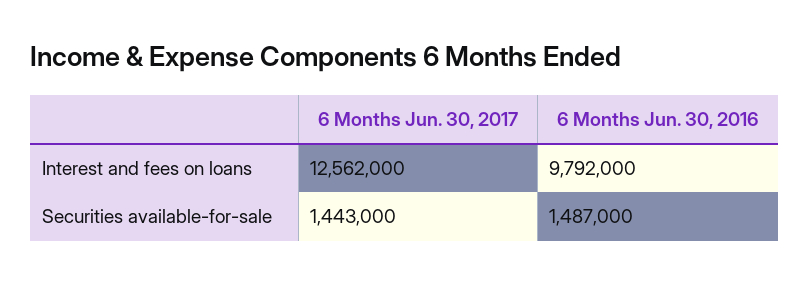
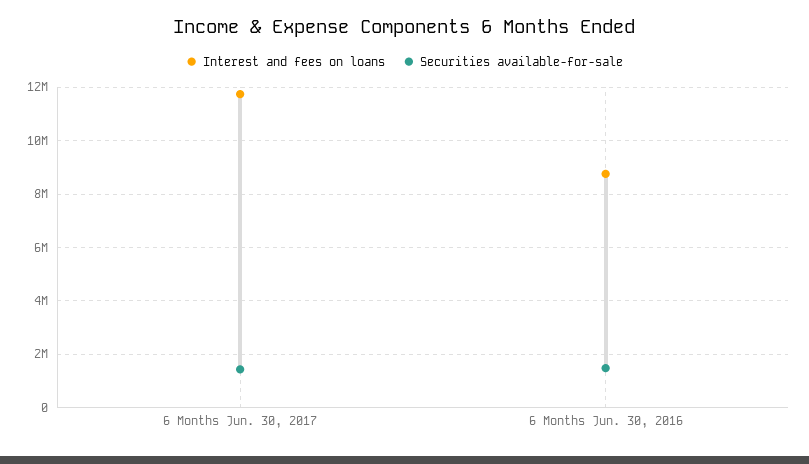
  {
    "Interest and fees on loans": {
-     "6 Months Jun. 30, 2017": 12562000,
+     "6 Months Jun. 30, 2017": 11750000,
-     "6 Months Jun. 30, 2016": 9792000
+     "6 Months Jun. 30, 2016": 8750000
    },
    "Securities available-for-sale": {
      "6 Months Jun. 30, 2017": 1443000,
      "6 Months Jun. 30, 2016": 1487000
    }
  }

